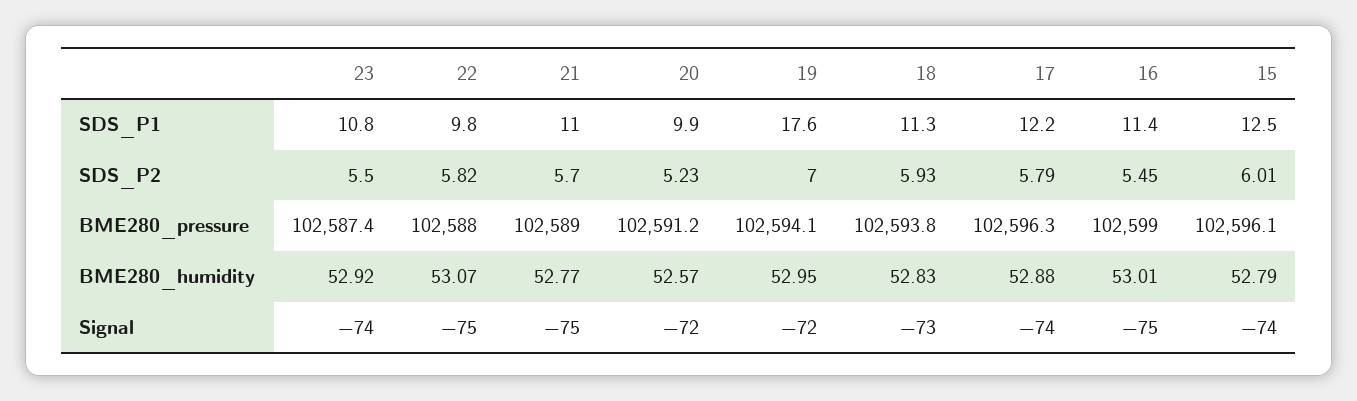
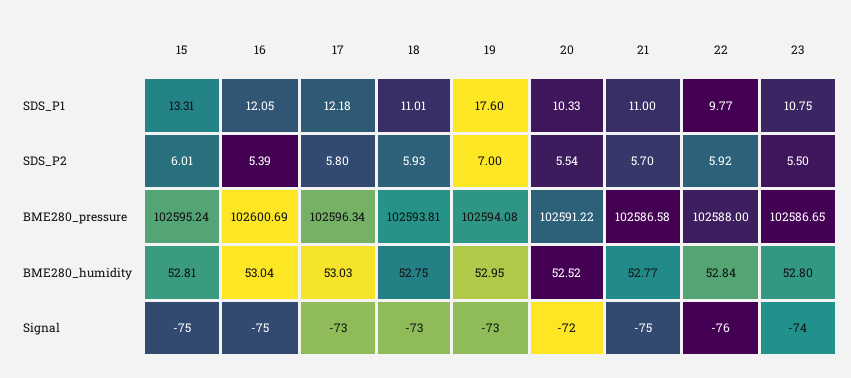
  {
    "23": {
      "SDS_P1": 10.75,
      "SDS_P2": 5.5,
-     "BME280_pressure": 102587.4,
+     "BME280_pressure": 102586.65,
-     "BME280_humidity": 52.92,
+     "BME280_humidity": 52.8,
      "Signal": -74
    },
    "22": {
      "SDS_P1": 9.77,
-     "SDS_P2": 5.82,
+     "SDS_P2": 5.92,
      "BME280_pressure": 102588,
-     "BME280_humidity": 53.07,
+     "BME280_humidity": 52.84,
-     "Signal": -75
+     "Signal": -76
    },
    "21": {
      "SDS_P1": 11,
      "SDS_P2": 5.7,
-     "BME280_pressure": 102589,
+     "BME280_pressure": 102586.58,
      "BME280_humidity": 52.77,
      "Signal": -75
    },
    "20": {
-     "SDS_P1": 9.9,
+     "SDS_P1": 10.33,
-     "SDS_P2": 5.23,
+     "SDS_P2": 5.54,
      "BME280_pressure": 102591.22,
-     "BME280_humidity": 52.57,
+     "BME280_humidity": 52.52,
      "Signal": -72
    },
    "19": {
      "SDS_P1": 17.6,
      "SDS_P2": 7,
      "BME280_pressure": 102594.08,
      "BME280_humidity": 52.95,
-     "Signal": -72
+     "Signal": -73
    },
    "18": {
-     "SDS_P1": 11.3,
+     "SDS_P1": 11.01,
      "SDS_P2": 5.93,
      "BME280_pressure": 102593.81,
-     "BME280_humidity": 52.83,
+     "BME280_humidity": 52.75,
      "Signal": -73
    },
    "17": {
      "SDS_P1": 12.18,
-     "SDS_P2": 5.79,
+     "SDS_P2": 5.8,
      "BME280_pressure": 102596.34,
-     "BME280_humidity": 52.88,
+     "BME280_humidity": 53.03,
-     "Signal": -74
+     "Signal": -73
    },
    "16": {
-     "SDS_P1": 11.4,
+     "SDS_P1": 12.05,
-     "SDS_P2": 5.45,
+     "SDS_P2": 5.39,
-     "BME280_pressure": 102599,
+     "BME280_pressure": 102600.69,
-     "BME280_humidity": 53.01,
+     "BME280_humidity": 53.04,
      "Signal": -75
    },
    "15": {
-     "SDS_P1": 12.5,
+     "SDS_P1": 13.31,
      "SDS_P2": 6.01,
-     "BME280_pressure": 102596.1,
+     "BME280_pressure": 102595.24,
-     "BME280_humidity": 52.79,
+     "BME280_humidity": 52.81,
-     "Signal": -74
+     "Signal": -75
    }
  }

